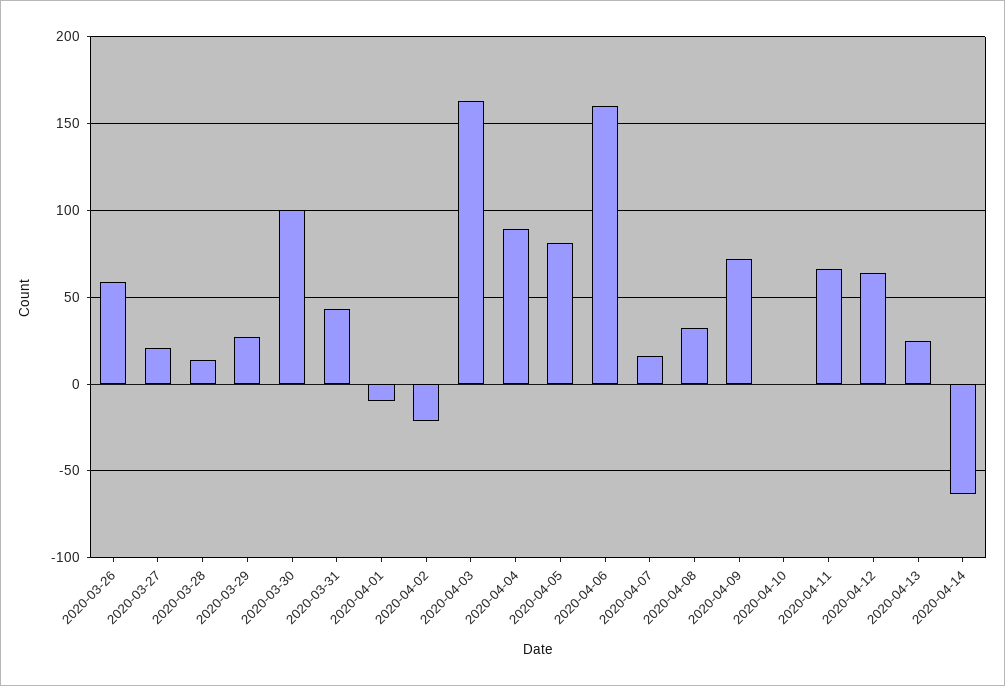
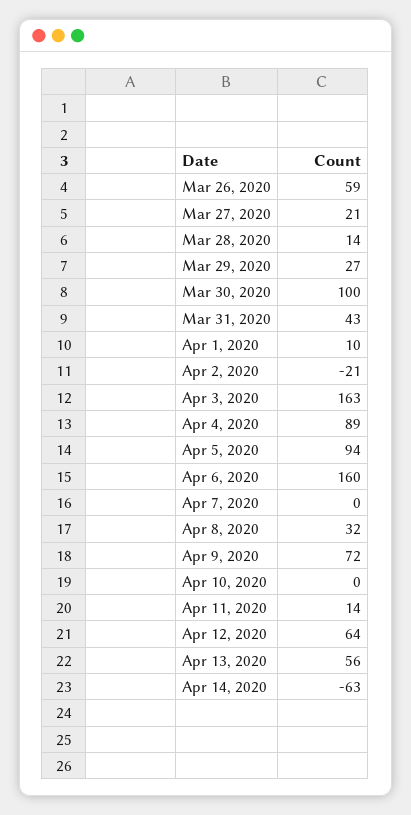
  {
    "2020-03-26": 59,
    "2020-03-27": 21,
    "2020-03-28": 14,
    "2020-03-29": 27,
    "2020-03-30": 100,
    "2020-03-31": 43,
-   "2020-04-01": -10,
+   "2020-04-01": 10,
    "2020-04-02": -21,
    "2020-04-03": 163,
    "2020-04-04": 89,
-   "2020-04-05": 80,
+   "2020-04-05": 94,
    "2020-04-06": 160,
-   "2020-04-07": 15,
+   "2020-04-07": 0,
    "2020-04-08": 32,
    "2020-04-09": 72,
    "2020-04-10": 0,
-   "2020-04-11": 65,
+   "2020-04-11": 14,
    "2020-04-12": 64,
-   "2020-04-13": 25,
+   "2020-04-13": 56,
    "2020-04-14": -63
  }

